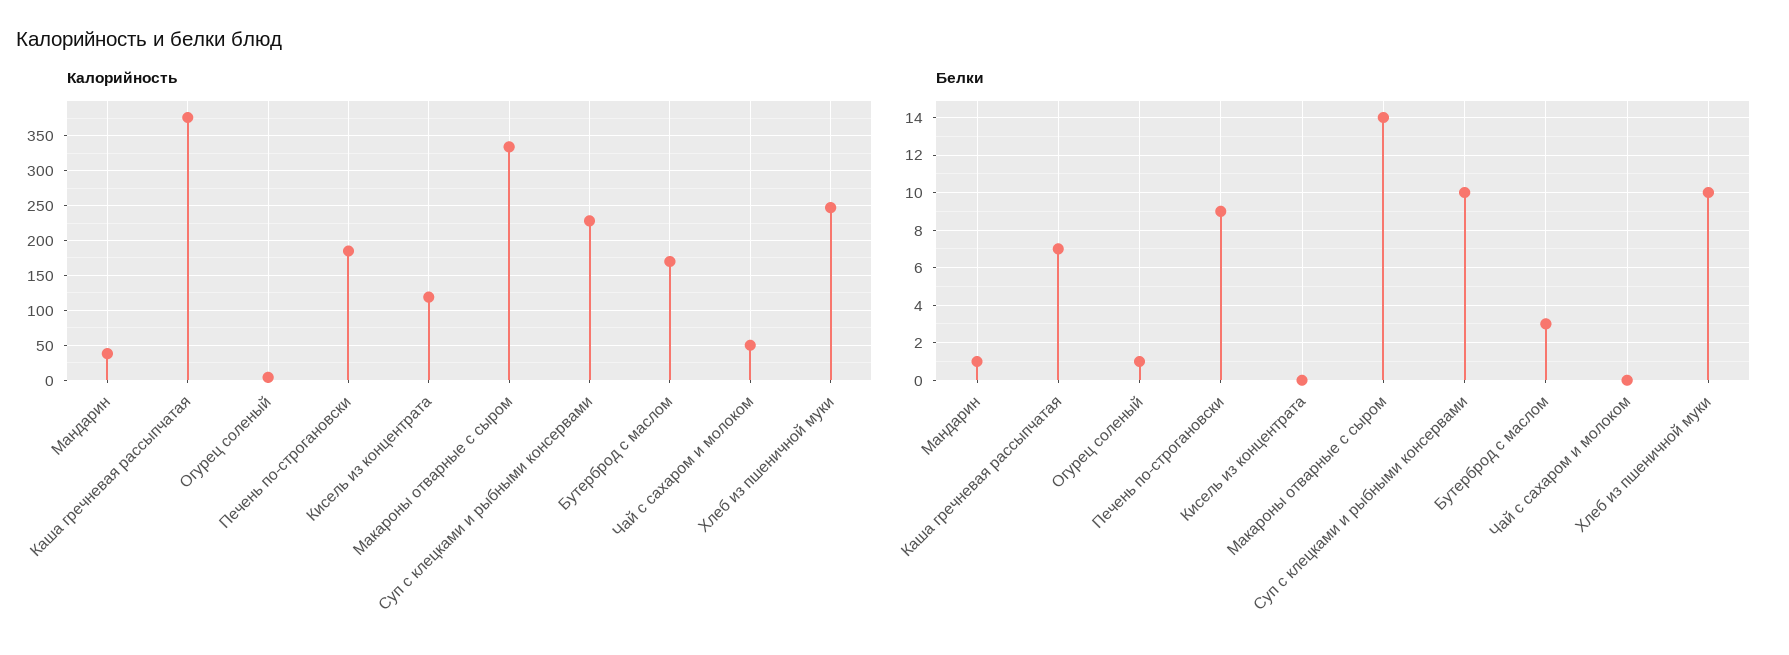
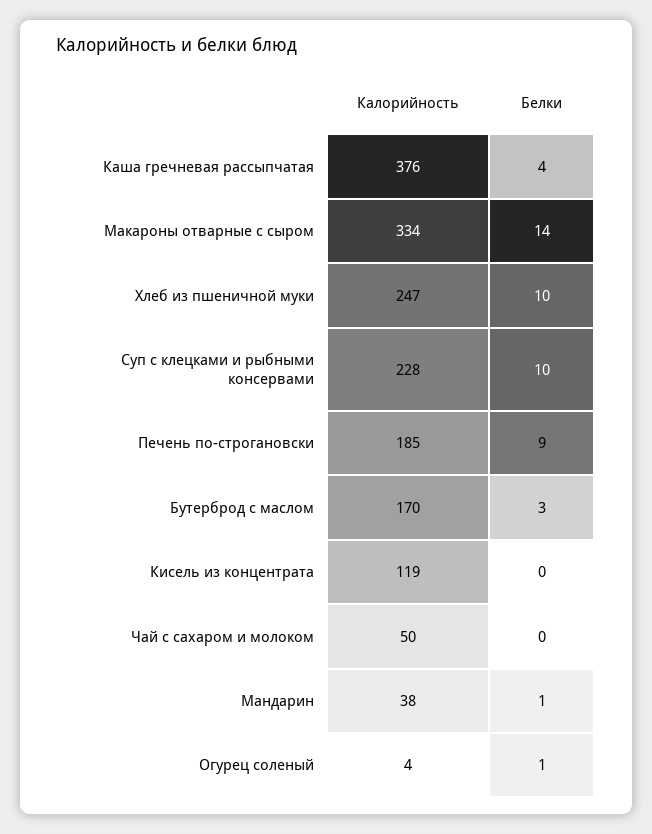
  {
    "Калорийность": {
      "Мандарин": 38,
      "Каша гречневая рассыпчатая": 376,
      "Огурец соленый": 4,
      "Печень по-строгановски": 185,
      "Кисель из концентрата": 119,
      "Макароны отварные с сыром": 334,
      "Суп с клецками и рыбными консервами": 228,
      "Бутерброд с маслом": 170,
      "Чай с сахаром и молоком": 50,
      "Хлеб из пшеничной муки": 247
    },
    "Белки": {
      "Мандарин": 1,
-     "Каша гречневая рассыпчатая": 7,
+     "Каша гречневая рассыпчатая": 4,
      "Огурец соленый": 1,
      "Печень по-строгановски": 9,
      "Кисель из концентрата": 0,
      "Макароны отварные с сыром": 14,
      "Суп с клецками и рыбными консервами": 10,
      "Бутерброд с маслом": 3,
      "Чай с сахаром и молоком": 0,
      "Хлеб из пшеничной муки": 10
    }
  }

